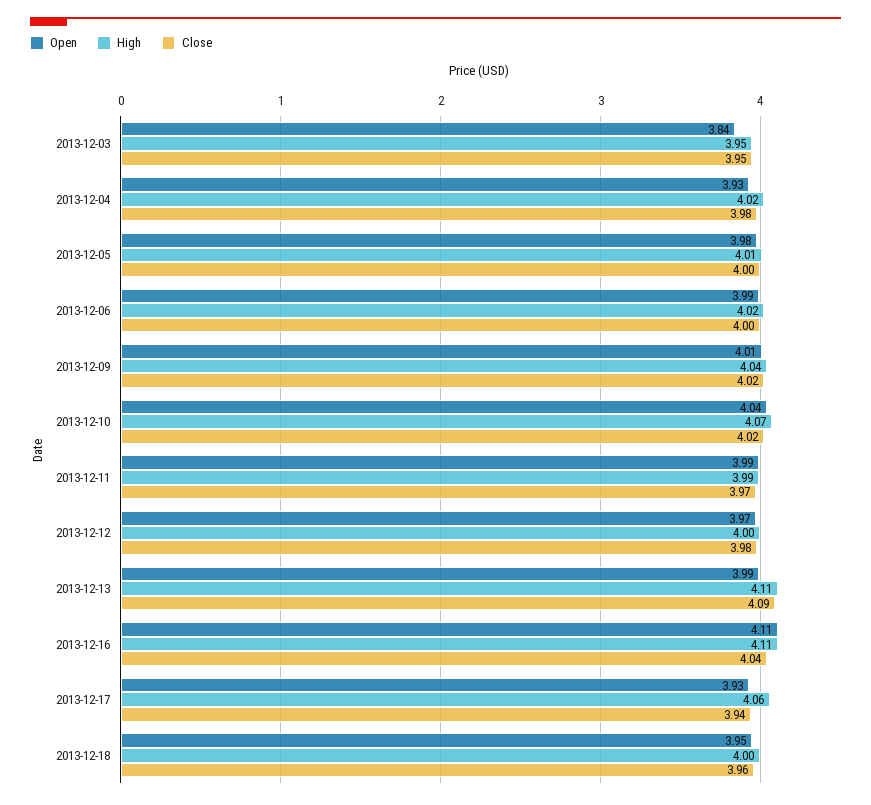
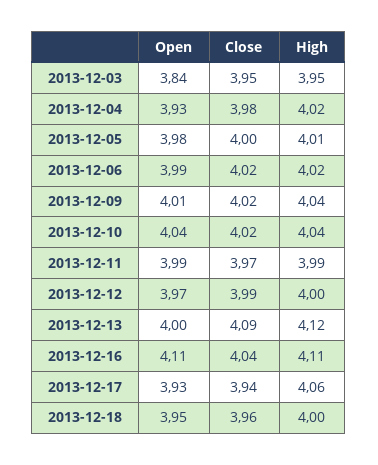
  {
    "Open": {
      "2013-12-03": 3.84,
      "2013-12-04": 3.93,
      "2013-12-05": 3.98,
      "2013-12-06": 3.99,
      "2013-12-09": 4.01,
      "2013-12-10": 4.04,
      "2013-12-11": 3.99,
      "2013-12-12": 3.97,
-     "2013-12-13": 3.99,
+     "2013-12-13": 4,
      "2013-12-16": 4.11,
      "2013-12-17": 3.93,
      "2013-12-18": 3.95
    },
    "High": {
      "2013-12-03": 3.95,
      "2013-12-04": 4.02,
      "2013-12-05": 4.01,
      "2013-12-06": 4.02,
      "2013-12-09": 4.04,
-     "2013-12-10": 4.07,
+     "2013-12-10": 4.04,
      "2013-12-11": 3.99,
      "2013-12-12": 4,
-     "2013-12-13": 4.11,
+     "2013-12-13": 4.12,
      "2013-12-16": 4.11,
      "2013-12-17": 4.06,
      "2013-12-18": 4
    },
    "Close": {
      "2013-12-03": 3.95,
      "2013-12-04": 3.98,
      "2013-12-05": 4,
-     "2013-12-06": 4,
+     "2013-12-06": 4.02,
      "2013-12-09": 4.02,
      "2013-12-10": 4.02,
      "2013-12-11": 3.97,
-     "2013-12-12": 3.98,
+     "2013-12-12": 3.99,
      "2013-12-13": 4.09,
      "2013-12-16": 4.04,
      "2013-12-17": 3.94,
      "2013-12-18": 3.96
    }
  }

